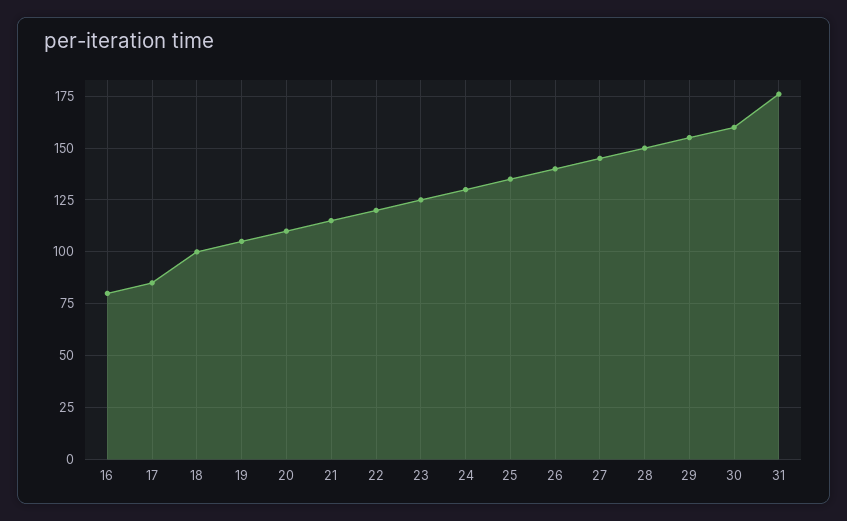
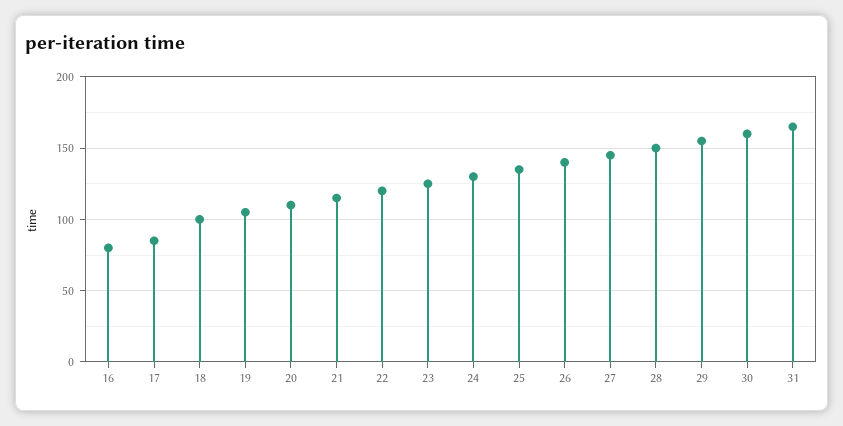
  {
    "16": 80,
    "17": 85,
    "18": 100,
    "19": 105,
    "20": 110,
    "21": 115,
    "22": 120,
    "23": 125,
    "24": 130,
    "25": 135,
    "26": 140,
    "27": 145,
    "28": 150,
    "29": 155,
    "30": 160,
-   "31": 175
+   "31": 165
  }

